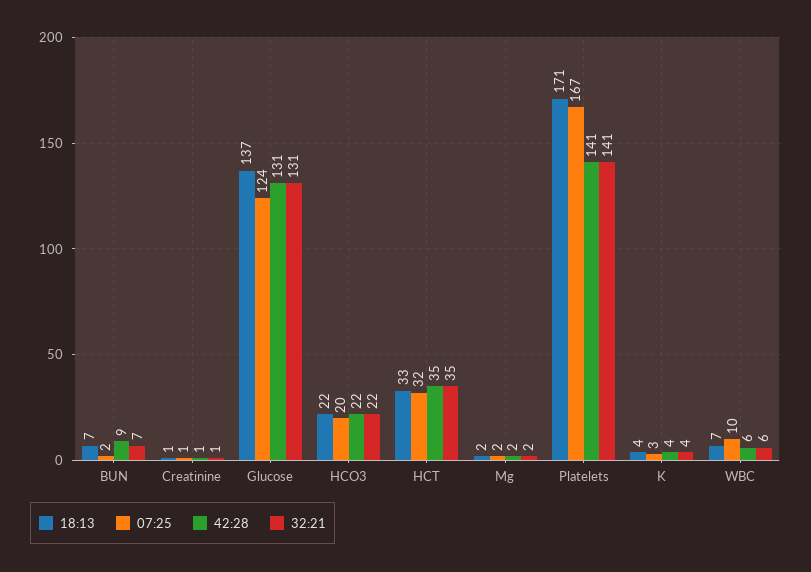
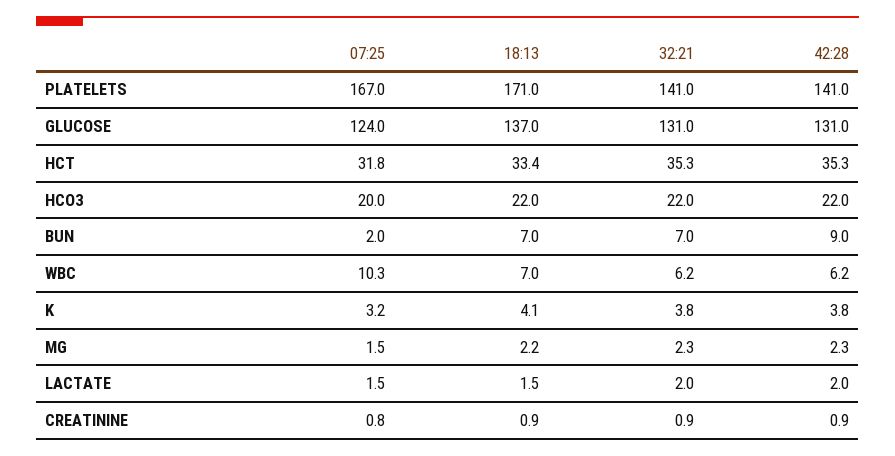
  {
    "18:13": {
      "BUN": 7,
      "Creatinine": 0.9,
      "Glucose": 137,
      "HCO3": 22,
      "HCT": 33.4,
      "Mg": 2.2,
      "Platelets": 171,
      "K": 4.1,
-     "WBC": 7
+     "WBC": 7,
+     "LACTATE": 1.5
    },
    "07:25": {
      "BUN": 2,
      "Creatinine": 0.8,
      "Glucose": 124,
      "HCO3": 20,
      "HCT": 31.8,
      "Mg": 1.5,
      "Platelets": 167,
      "K": 3.2,
-     "WBC": 10.3
+     "WBC": 10.3,
+     "LACTATE": 1.5
    },
    "42:28": {
      "BUN": 9,
      "Creatinine": 0.9,
      "Glucose": 131,
      "HCO3": 22,
      "HCT": 35.3,
      "Mg": 2.3,
      "Platelets": 141,
      "K": 3.8,
-     "WBC": 6.2
+     "WBC": 6.2,
+     "LACTATE": 2
    },
    "32:21": {
      "BUN": 7,
      "Creatinine": 0.9,
      "Glucose": 131,
      "HCO3": 22,
      "HCT": 35.3,
      "Mg": 2.3,
      "Platelets": 141,
      "K": 3.8,
-     "WBC": 6.2
+     "WBC": 6.2,
+     "LACTATE": 2
    }
  }

